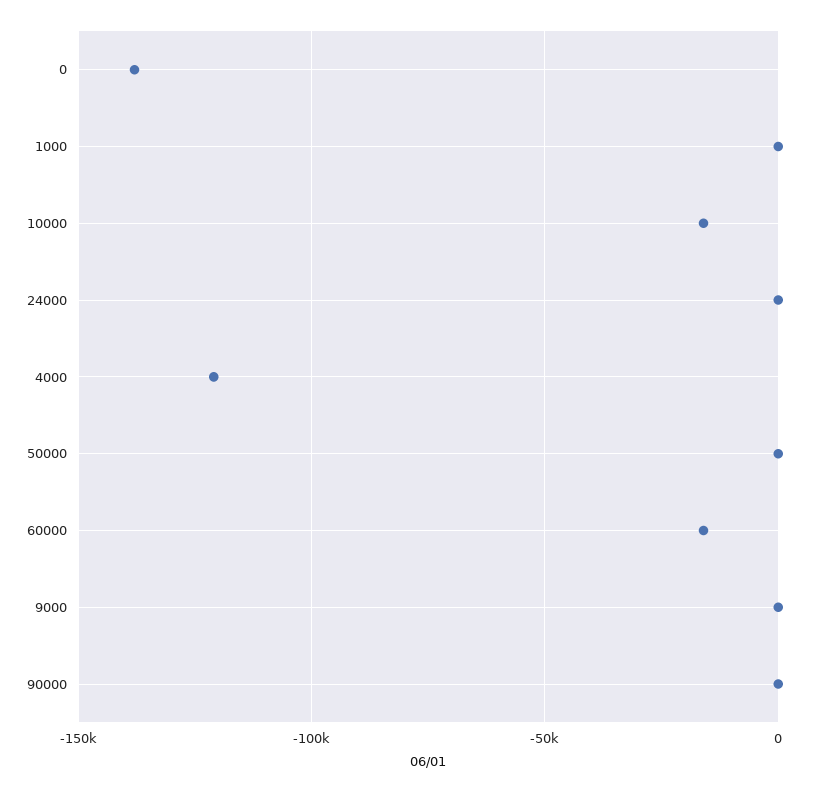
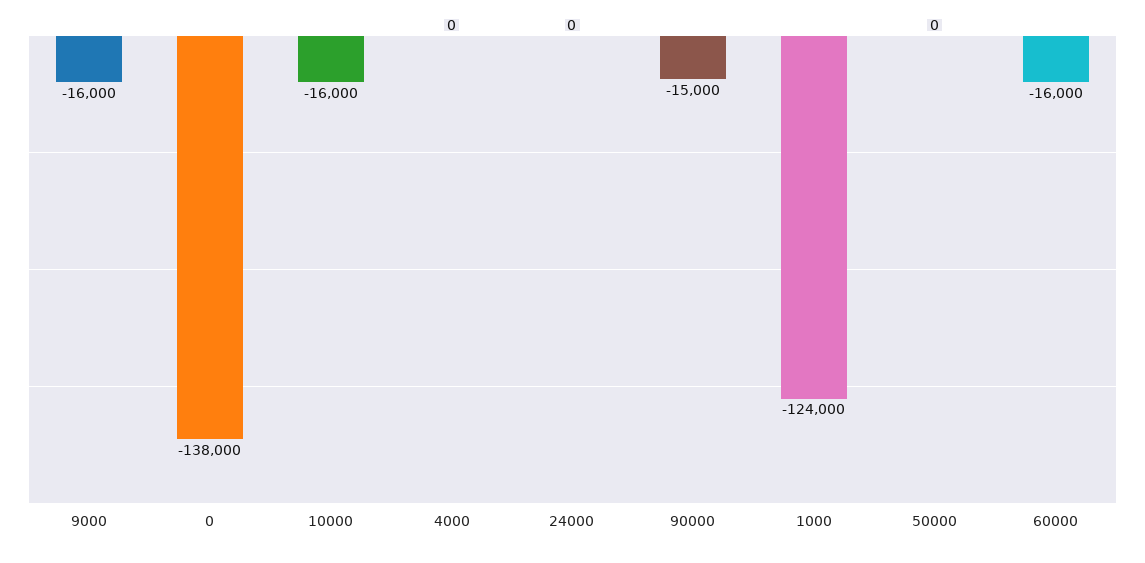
  {
    "0": -138000,
-   "1000": 0,
+   "1000": -124000,
    "10000": -16000,
    "24000": 0,
-   "4000": -120000,
+   "4000": 0,
    "50000": 0,
    "60000": -16000,
-   "9000": 0,
+   "9000": -16000,
-   "90000": 0
+   "90000": -15000
  }

